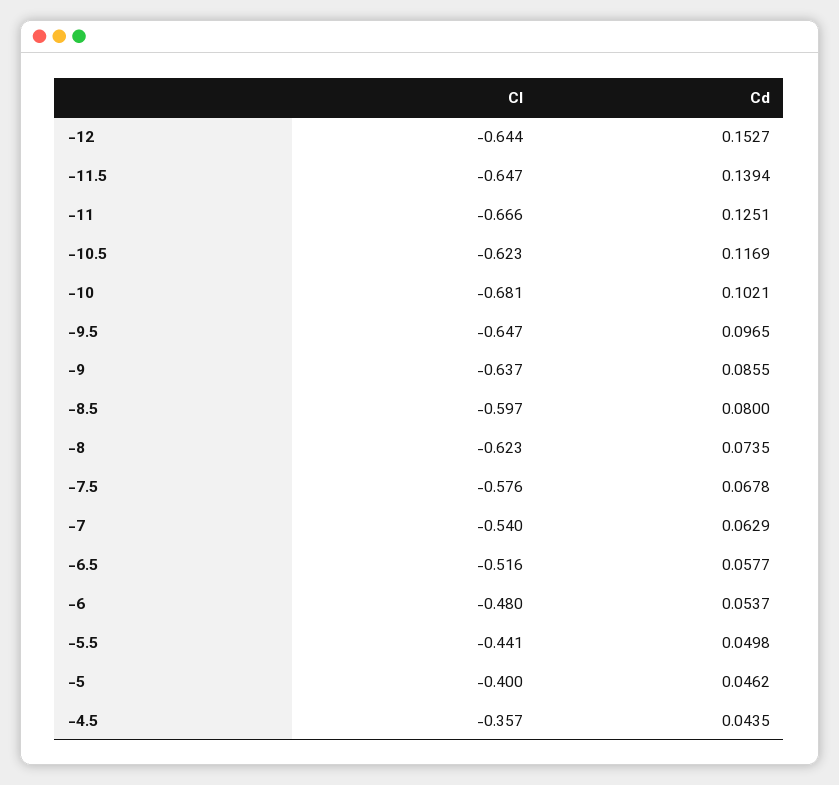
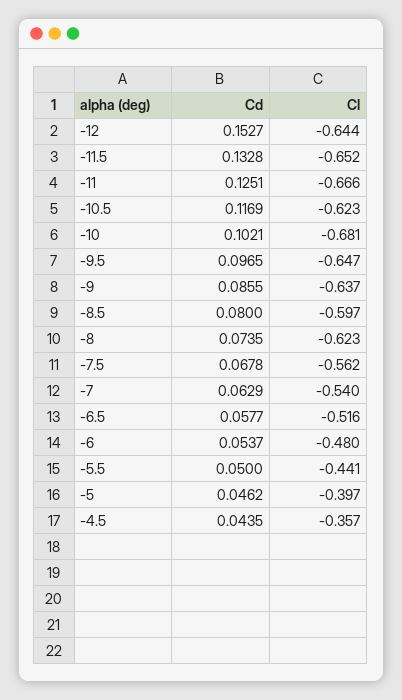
  {
    "Cl": {
      "-12": -0.644,
-     "-11.5": -0.647,
+     "-11.5": -0.652,
      "-11": -0.666,
      "-10.5": -0.623,
      "-10": -0.681,
      "-9.5": -0.647,
      "-9": -0.637,
      "-8.5": -0.597,
      "-8": -0.623,
-     "-7.5": -0.576,
+     "-7.5": -0.562,
      "-7": -0.54,
      "-6.5": -0.516,
      "-6": -0.48,
      "-5.5": -0.441,
-     "-5": -0.4,
+     "-5": -0.397,
      "-4.5": -0.357
    },
    "Cd": {
      "-12": 0.1527,
-     "-11.5": 0.1394,
+     "-11.5": 0.1328,
      "-11": 0.1251,
      "-10.5": 0.1169,
      "-10": 0.1021,
      "-9.5": 0.0965,
      "-9": 0.0855,
      "-8.5": 0.08,
      "-8": 0.0735,
      "-7.5": 0.0678,
      "-7": 0.0629,
      "-6.5": 0.0577,
      "-6": 0.0537,
-     "-5.5": 0.0498,
+     "-5.5": 0.05,
      "-5": 0.0462,
      "-4.5": 0.0435
    }
  }

